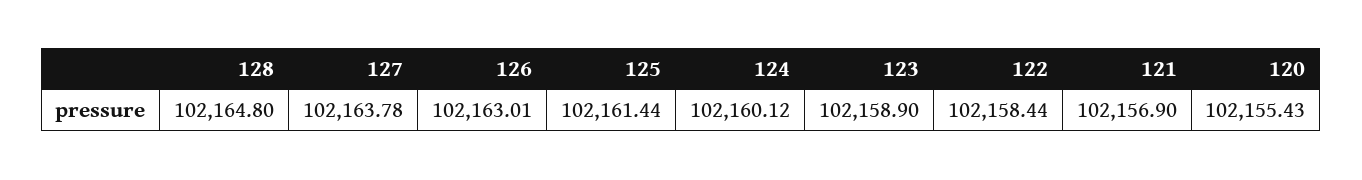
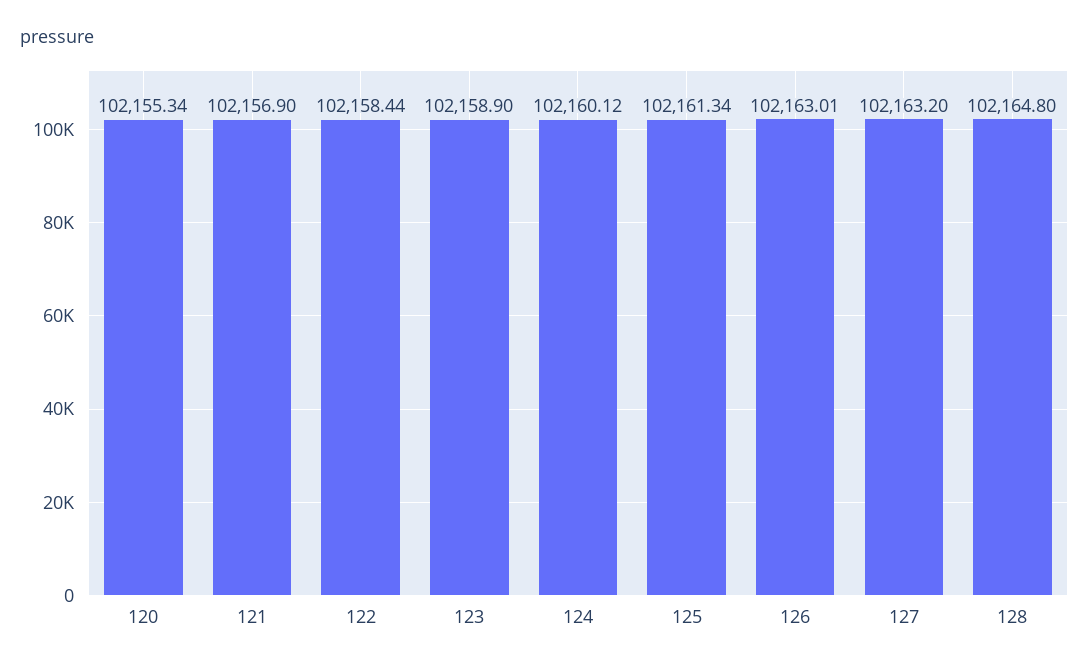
  {
    "128": 102164.8,
-   "127": 102163.78,
+   "127": 102163.2,
    "126": 102163.01,
-   "125": 102161.44,
+   "125": 102161.34,
    "124": 102160.12,
    "123": 102158.9,
    "122": 102158.44,
    "121": 102156.9,
-   "120": 102155.43
+   "120": 102155.34
  }

